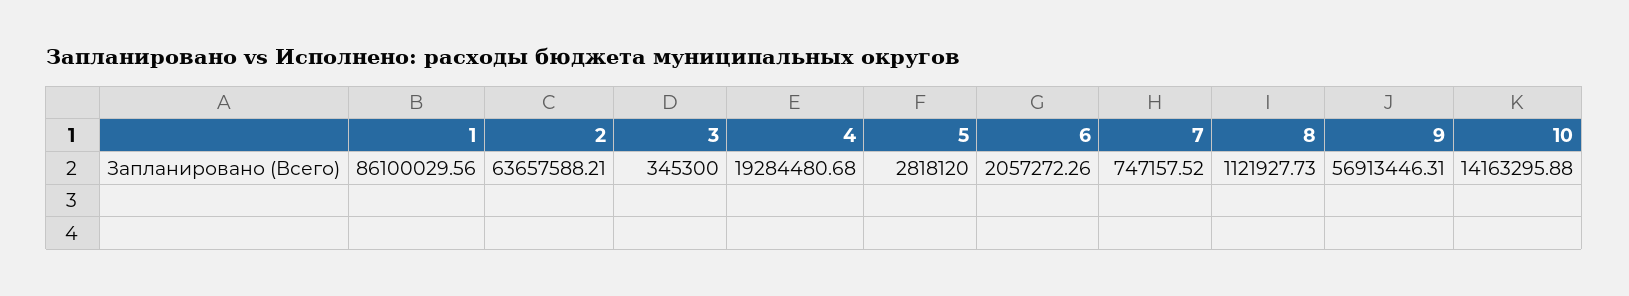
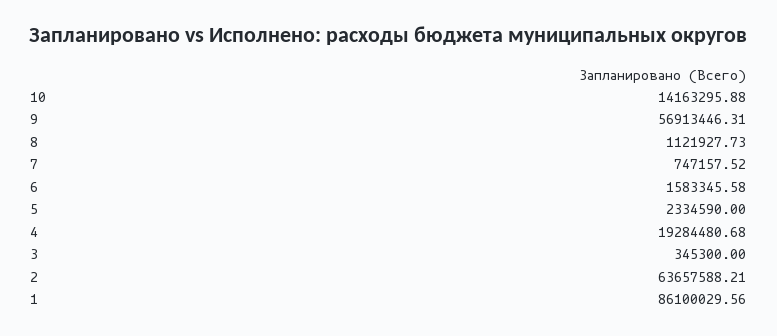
  {
    "1": 86100029.56,
    "2": 63657588.21,
    "3": 345300,
    "4": 19284480.68,
-   "5": 2818120,
+   "5": 2334590,
-   "6": 2057272.26,
+   "6": 1583345.58,
    "7": 747157.52,
    "8": 1121927.73,
    "9": 56913446.31,
    "10": 14163295.88
  }

